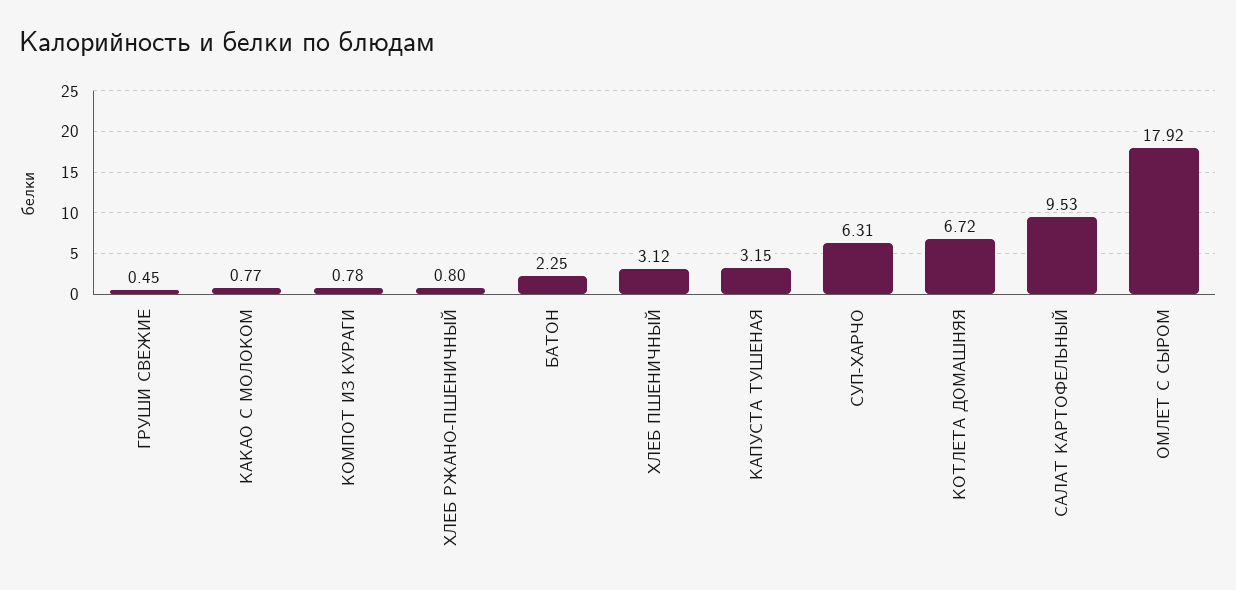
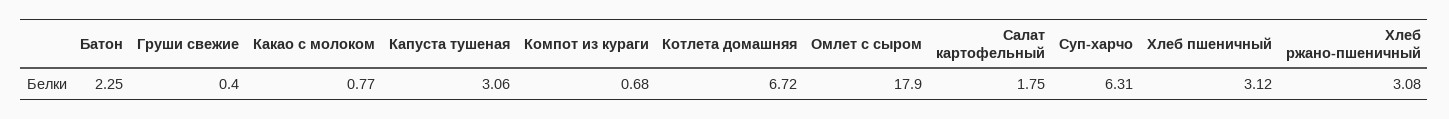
  {
-   "ГРУШИ СВЕЖИЕ": 0.45,
+   "ГРУШИ СВЕЖИЕ": 0.4,
    "КАКАО С МОЛОКОМ": 0.77,
-   "КОМПОТ ИЗ КУРАГИ": 0.78,
+   "КОМПОТ ИЗ КУРАГИ": 0.68,
-   "ХЛЕБ РЖАНО-ПШЕНИЧНЫЙ": 0.8,
+   "ХЛЕБ РЖАНО-ПШЕНИЧНЫЙ": 3.08,
    "БАТОН": 2.25,
    "ХЛЕБ ПШЕНИЧНЫЙ": 3.12,
-   "КАПУСТА ТУШЕНАЯ": 3.15,
+   "КАПУСТА ТУШЕНАЯ": 3.06,
    "СУП-ХАРЧО": 6.31,
    "КОТЛЕТА ДОМАШНЯЯ": 6.72,
-   "САЛАТ КАРТОФЕЛЬНЫЙ": 9.53,
+   "САЛАТ КАРТОФЕЛЬНЫЙ": 1.75,
-   "ОМЛЕТ С СЫРОМ": 17.92
+   "ОМЛЕТ С СЫРОМ": 17.9
  }

